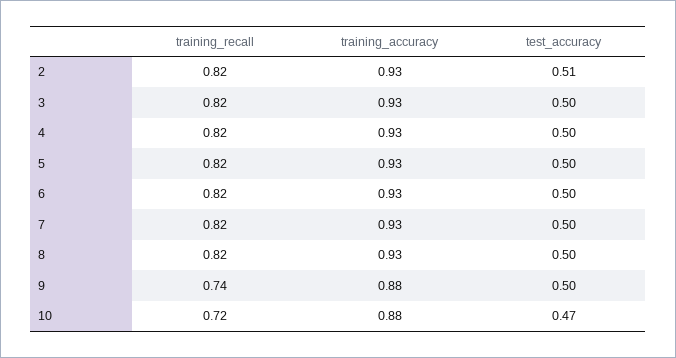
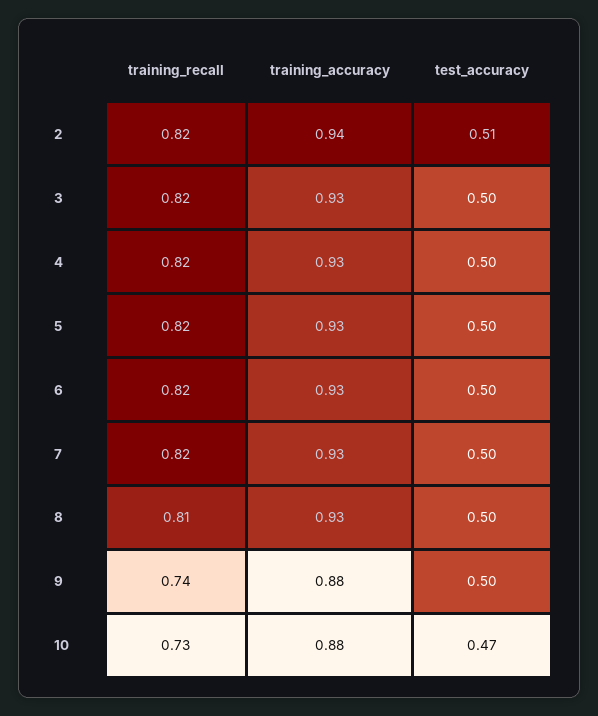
  {
    "training_recall": {
      "2": 0.82,
      "3": 0.82,
      "4": 0.82,
      "5": 0.82,
      "6": 0.82,
      "7": 0.82,
-     "8": 0.82,
+     "8": 0.81,
      "9": 0.74,
-     "10": 0.72
+     "10": 0.73
    },
    "training_accuracy": {
-     "2": 0.93,
+     "2": 0.94,
      "3": 0.93,
      "4": 0.93,
      "5": 0.93,
      "6": 0.93,
      "7": 0.93,
      "8": 0.93,
      "9": 0.88,
      "10": 0.88
    },
    "test_accuracy": {
      "2": 0.51,
      "3": 0.5,
      "4": 0.5,
      "5": 0.5,
      "6": 0.5,
      "7": 0.5,
      "8": 0.5,
      "9": 0.5,
      "10": 0.47
    }
  }

